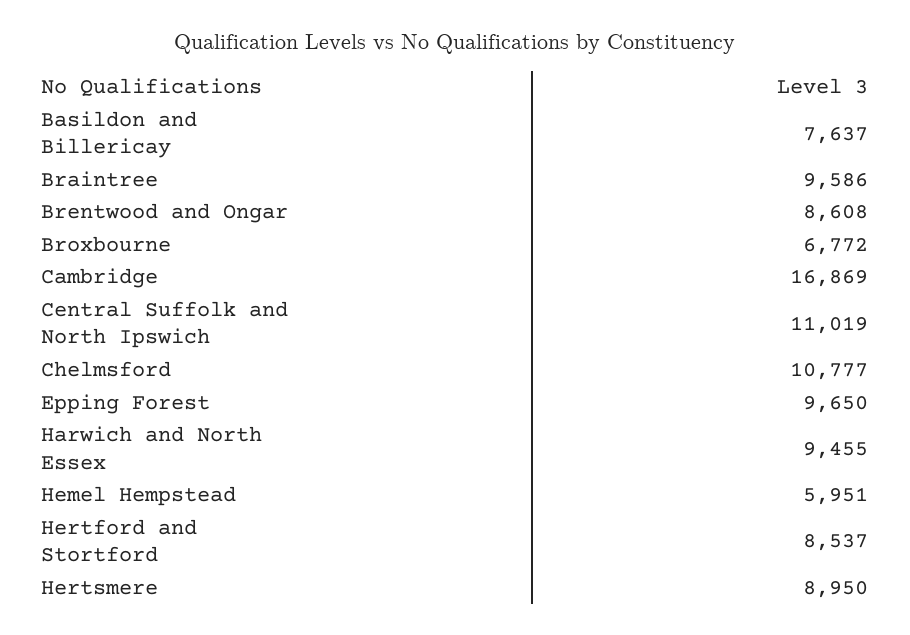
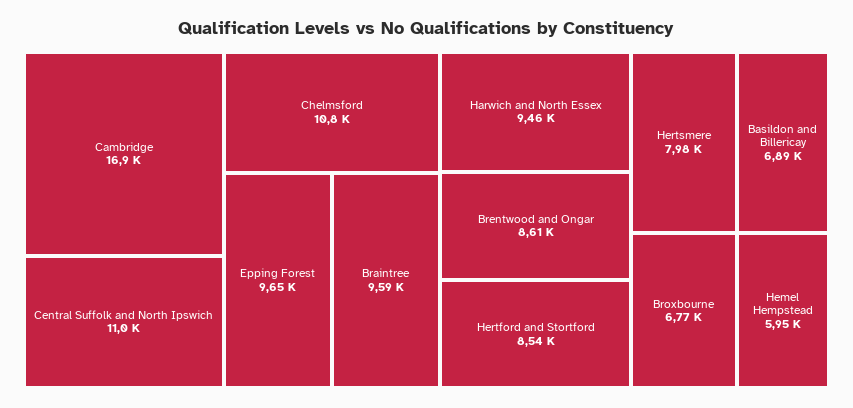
  {
-   "Basildon and Billericay": 7637,
+   "Basildon and Billericay": 6890,
    "Braintree": 9586,
    "Brentwood and Ongar": 8608,
    "Broxbourne": 6772,
    "Cambridge": 16869,
    "Central Suffolk and North Ipswich": 11019,
    "Chelmsford": 10777,
    "Epping Forest": 9650,
    "Harwich and North Essex": 9455,
    "Hemel Hempstead": 5951,
    "Hertford and Stortford": 8537,
-   "Hertsmere": 8950
+   "Hertsmere": 7980
  }

